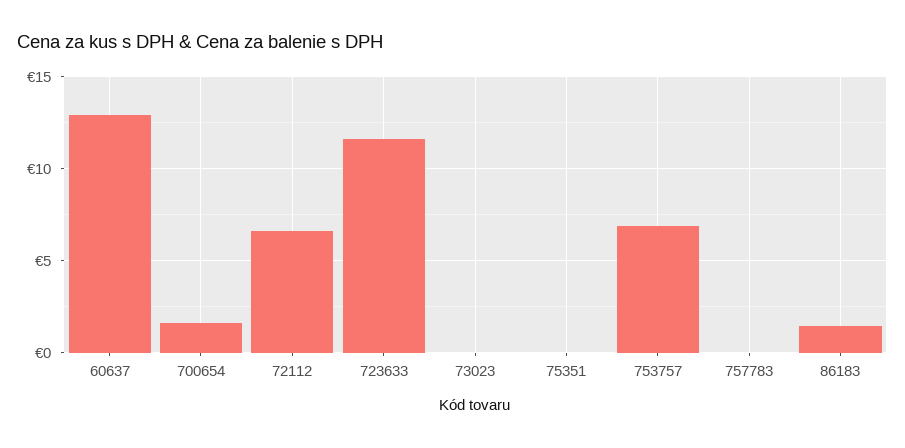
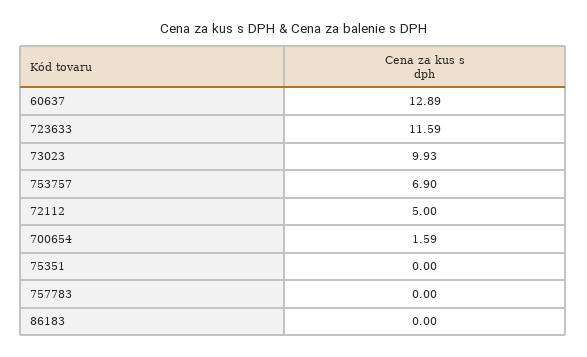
  {
    "60637": 12.89,
    "700654": 1.59,
-   "72112": 6.5,
+   "72112": 5,
    "723633": 11.59,
-   "73023": 0,
+   "73023": 9.93,
    "75351": 0,
    "753757": 6.9,
    "757783": 0,
-   "86183": 1.5
+   "86183": 0
  }

